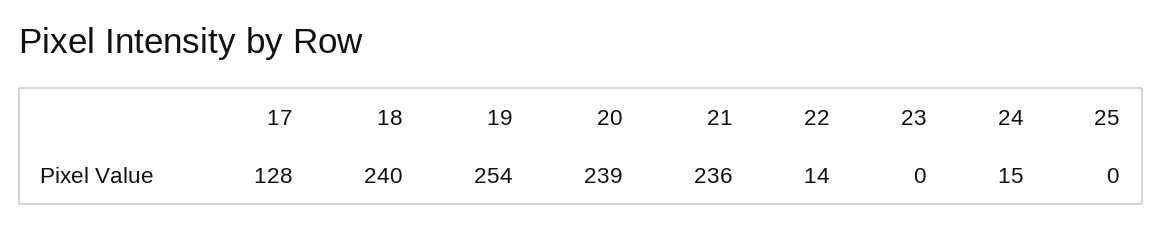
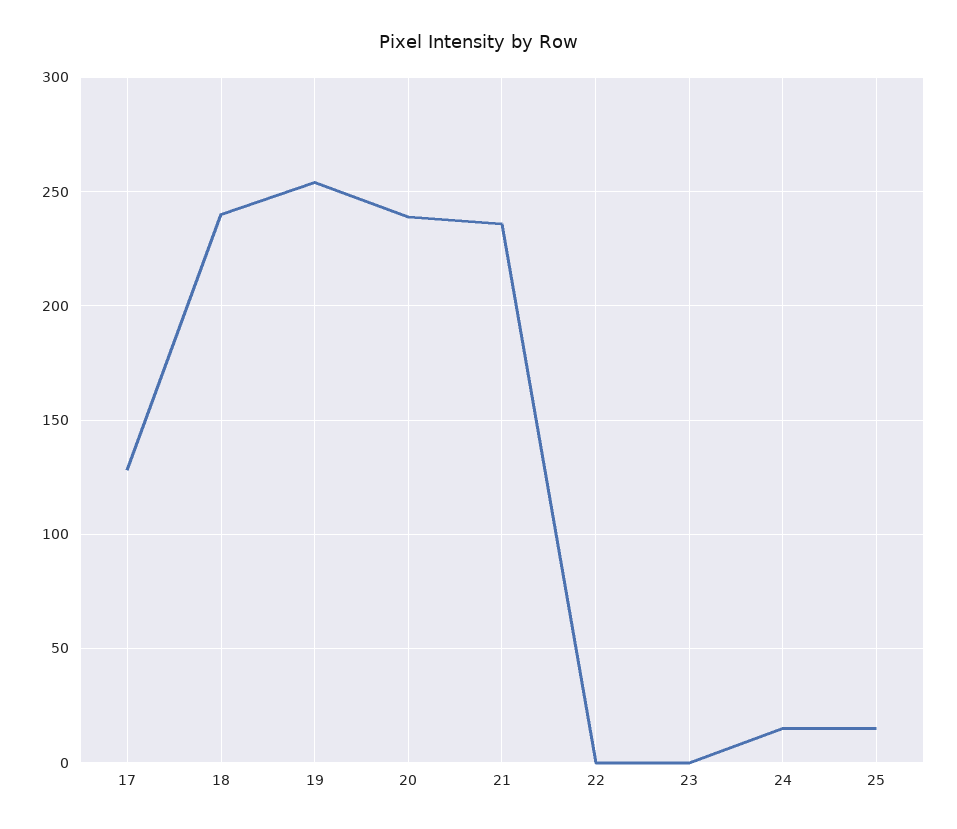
  {
    "17": 128,
    "18": 240,
    "19": 254,
    "20": 239,
    "21": 236,
-   "22": 14,
+   "22": 0,
    "23": 0,
    "24": 15,
-   "25": 0
+   "25": 15
  }

